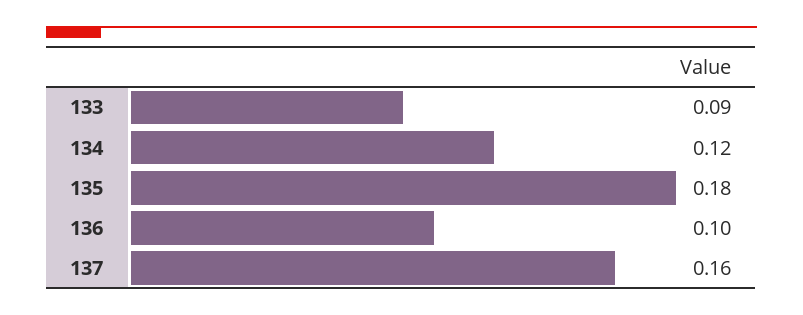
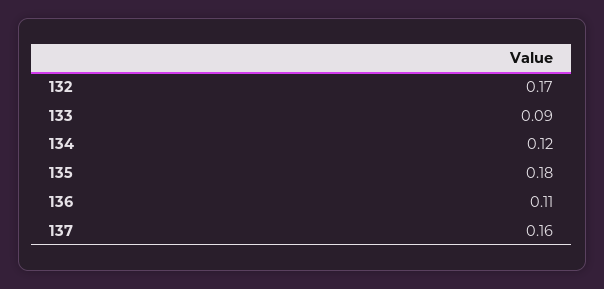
  {
    "133": 0.09,
    "134": 0.12,
    "135": 0.18,
-   "136": 0.1,
+   "136": 0.11,
-   "137": 0.16
+   "137": 0.16,
+   "132": 0.17
  }

